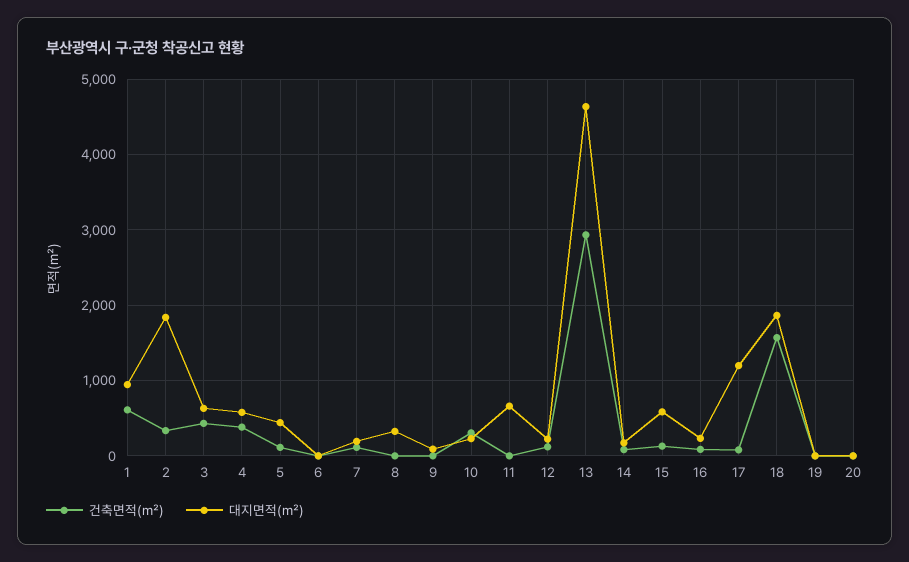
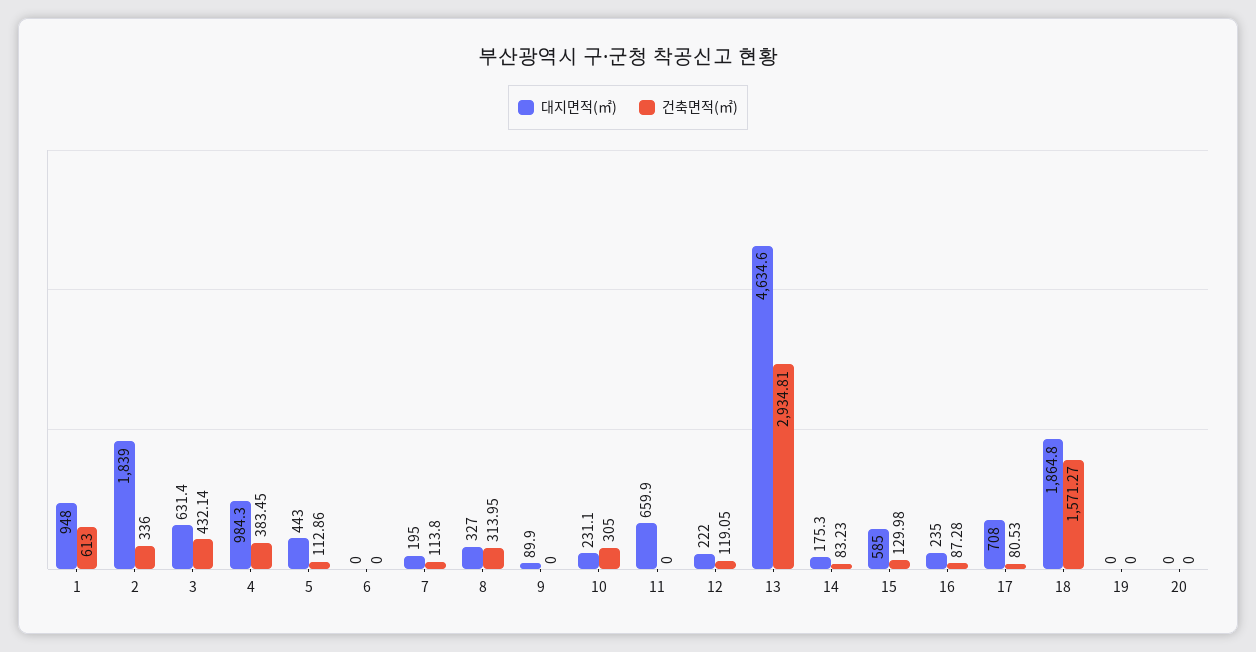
  {
    "건축면적(㎡)": {
      "1": 613,
      "2": 336,
      "3": 432.14,
      "4": 383.45,
      "5": 112.86,
      "6": 0,
      "7": 113.8,
-     "8": 0,
+     "8": 313.95,
      "9": 0,
      "10": 305,
      "11": 0,
      "12": 119.05,
      "13": 2934.81,
      "14": 83.23,
      "15": 129.98,
      "16": 87.28,
      "17": 80.53,
      "18": 1571.27,
      "19": 0,
      "20": 0
    },
    "대지면적(㎡)": {
      "1": 948,
      "2": 1839,
      "3": 631.4,
-     "4": 600,
+     "4": 984.3,
      "5": 443,
      "6": 0,
      "7": 195,
      "8": 327,
      "9": 89.9,
      "10": 231.1,
      "11": 659.9,
      "12": 222,
      "13": 4634.6,
      "14": 175.3,
      "15": 585,
      "16": 235,
-     "17": 1200,
+     "17": 708,
      "18": 1864.8,
      "19": 0,
      "20": 0
    }
  }

